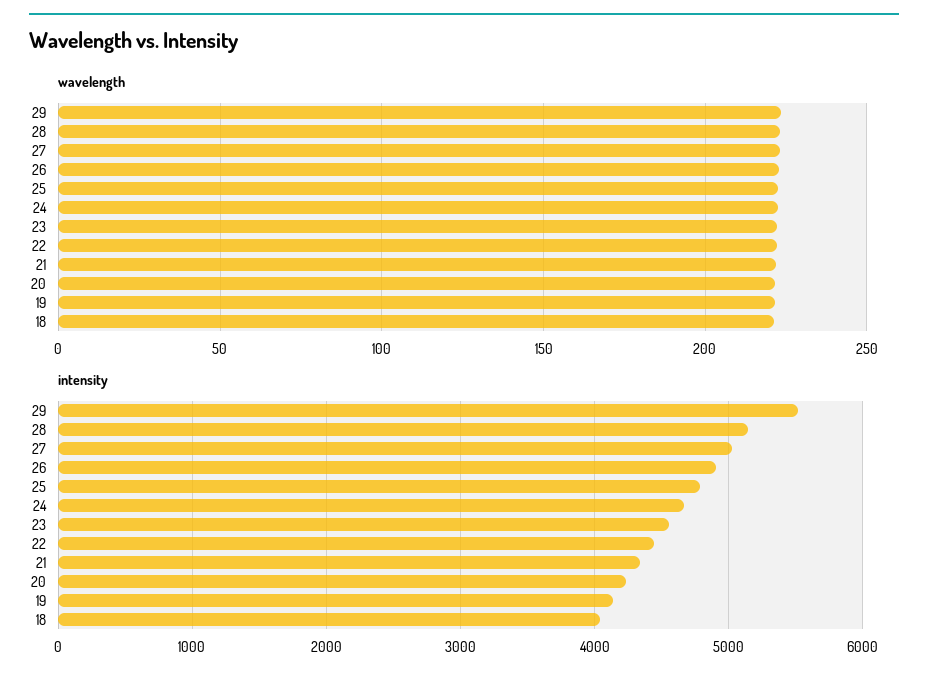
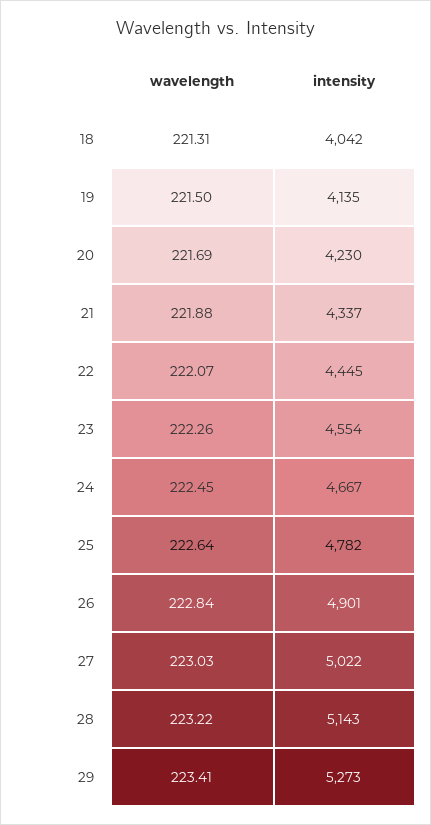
  {
    "wavelength": {
      "29": 223.41,
      "28": 223.22,
      "27": 223.03,
      "26": 222.84,
      "25": 222.64,
      "24": 222.45,
      "23": 222.26,
      "22": 222.07,
      "21": 221.88,
      "20": 221.69,
      "19": 221.5,
      "18": 221.31
    },
    "intensity": {
-     "29": 5500,
+     "29": 5273,
      "28": 5143,
      "27": 5022,
      "26": 4901,
      "25": 4782,
      "24": 4667,
      "23": 4554,
      "22": 4445,
      "21": 4337,
      "20": 4230,
      "19": 4135,
      "18": 4042
    }
  }

